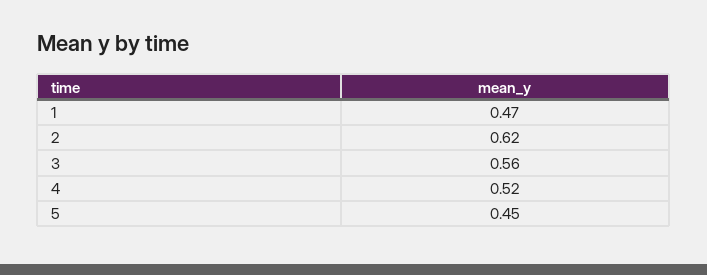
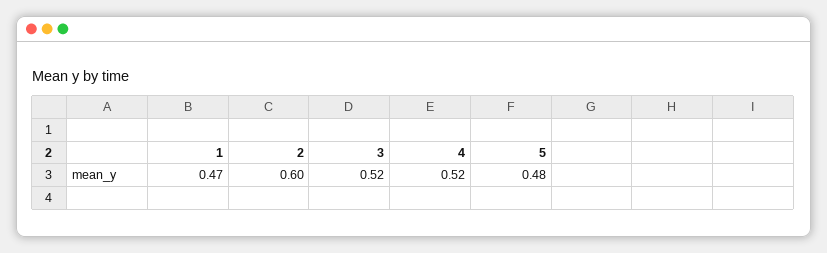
  {
    "1": 0.47,
-   "2": 0.62,
+   "2": 0.6,
-   "3": 0.56,
+   "3": 0.52,
    "4": 0.52,
-   "5": 0.45
+   "5": 0.48
  }

